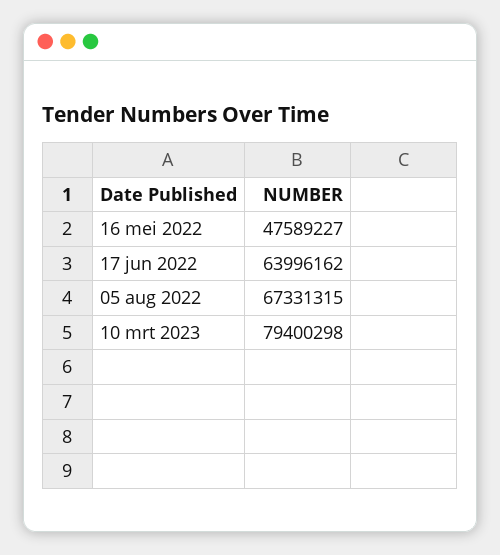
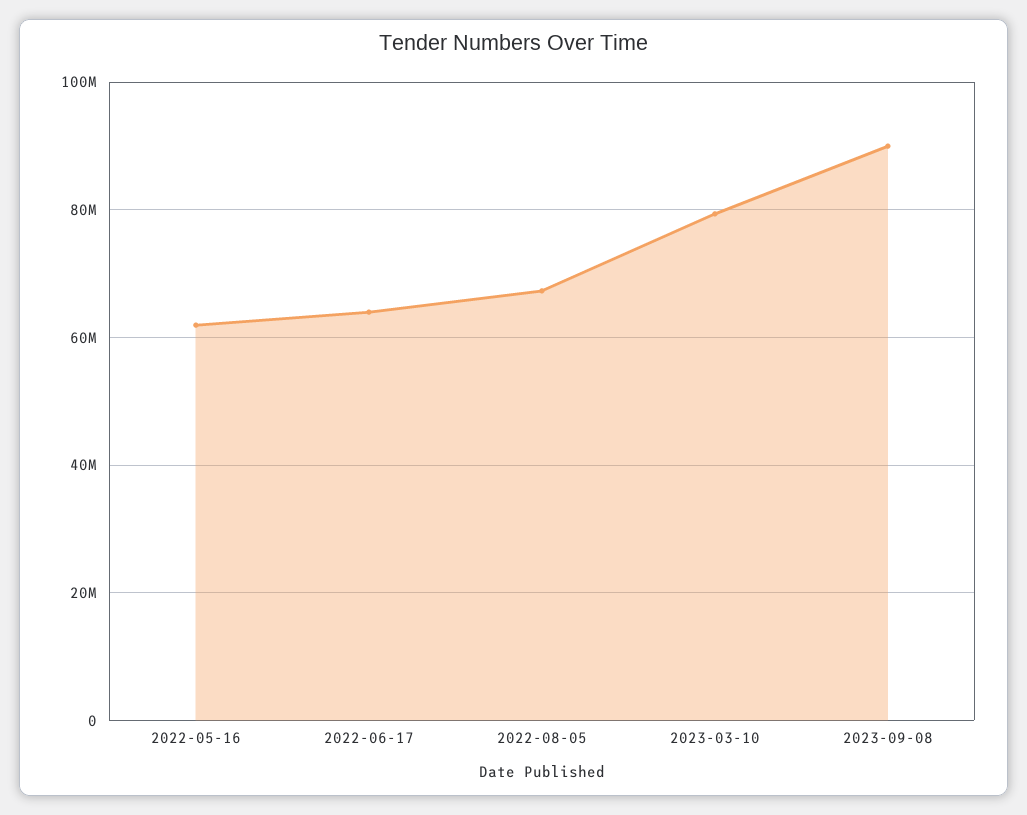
  {
-   "16 mei 2022": 47589227,
+   "16 mei 2022": 62000000,
    "17 jun 2022": 63996162,
    "05 aug 2022": 67331315,
-   "10 mrt 2023": 79400298
+   "10 mrt 2023": 79400298,
+   "2023-09-08": 90000000
  }

